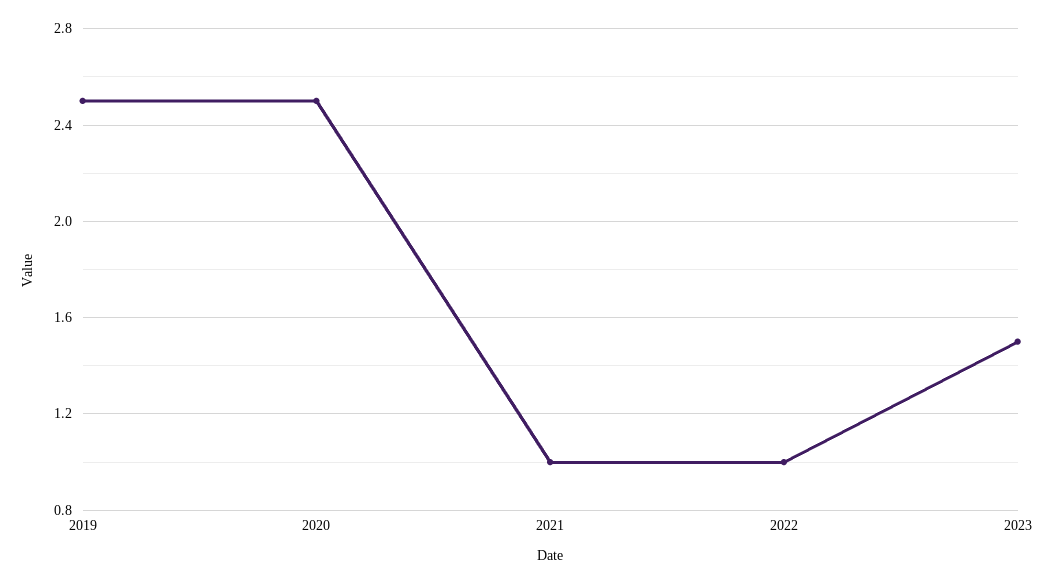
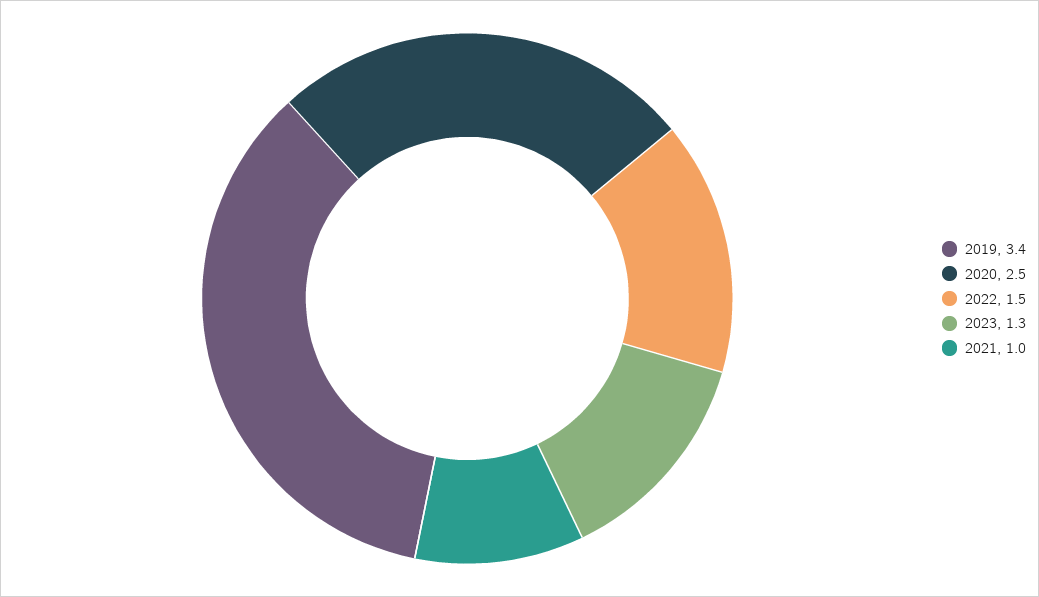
  {
-   "2019": 2.5,
+   "2019": 3.4,
    "2020": 2.5,
    "2021": 1,
-   "2022": 1,
+   "2022": 1.5,
-   "2023": 1.5
+   "2023": 1.3
  }

